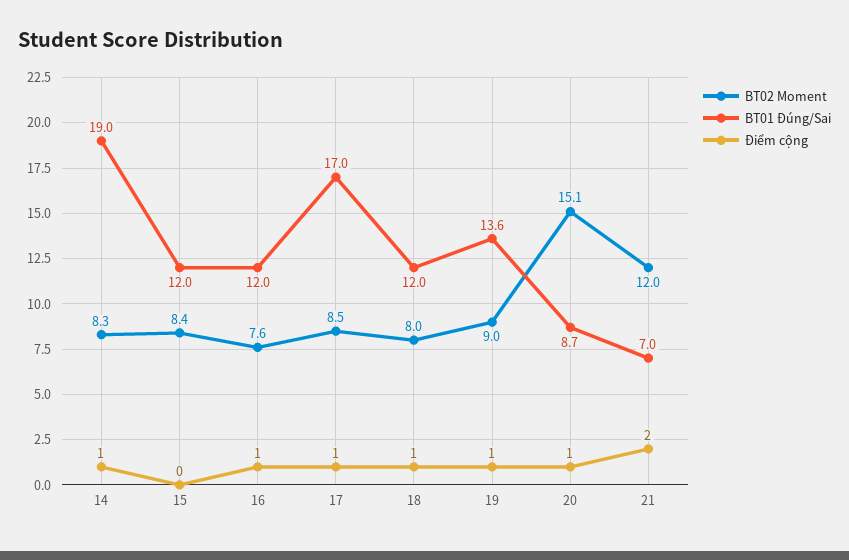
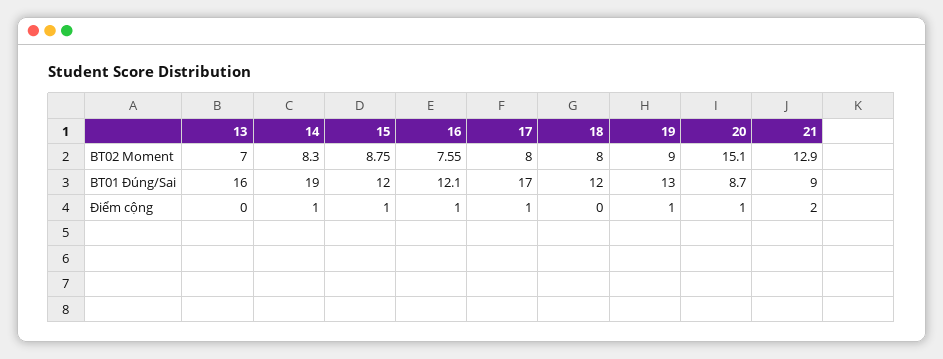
  {
    "BT02 Moment": {
      "14": 8.3,
-     "15": 8.4,
+     "15": 8.75,
      "16": 7.55,
-     "17": 8.5,
+     "17": 8,
      "18": 8,
      "19": 9,
      "20": 15.1,
-     "21": 12
+     "21": 12.9,
+     "13": 7
    },
    "BT01 Đúng/Sai": {
      "14": 19,
      "15": 12,
-     "16": 12,
+     "16": 12.1,
      "17": 17,
      "18": 12,
-     "19": 13.6,
+     "19": 13,
      "20": 8.7,
-     "21": 7
+     "21": 9,
+     "13": 16
    },
    "Điểm cộng": {
      "14": 1,
-     "15": 0,
+     "15": 1,
      "16": 1,
      "17": 1,
-     "18": 1,
+     "18": 0,
      "19": 1,
      "20": 1,
-     "21": 2
+     "21": 2,
+     "13": 0
    }
  }

